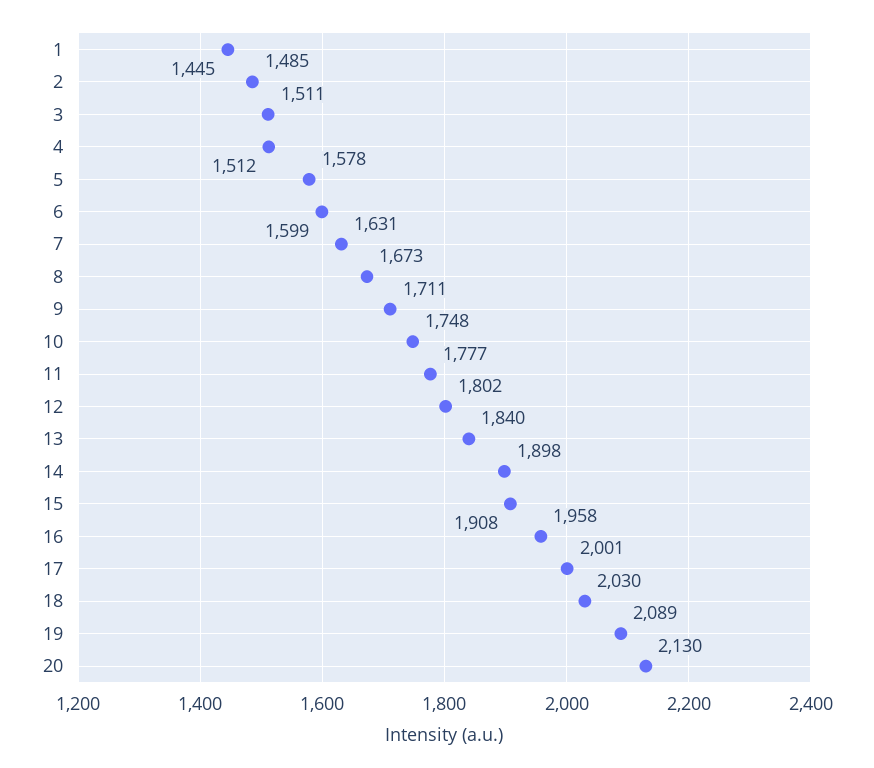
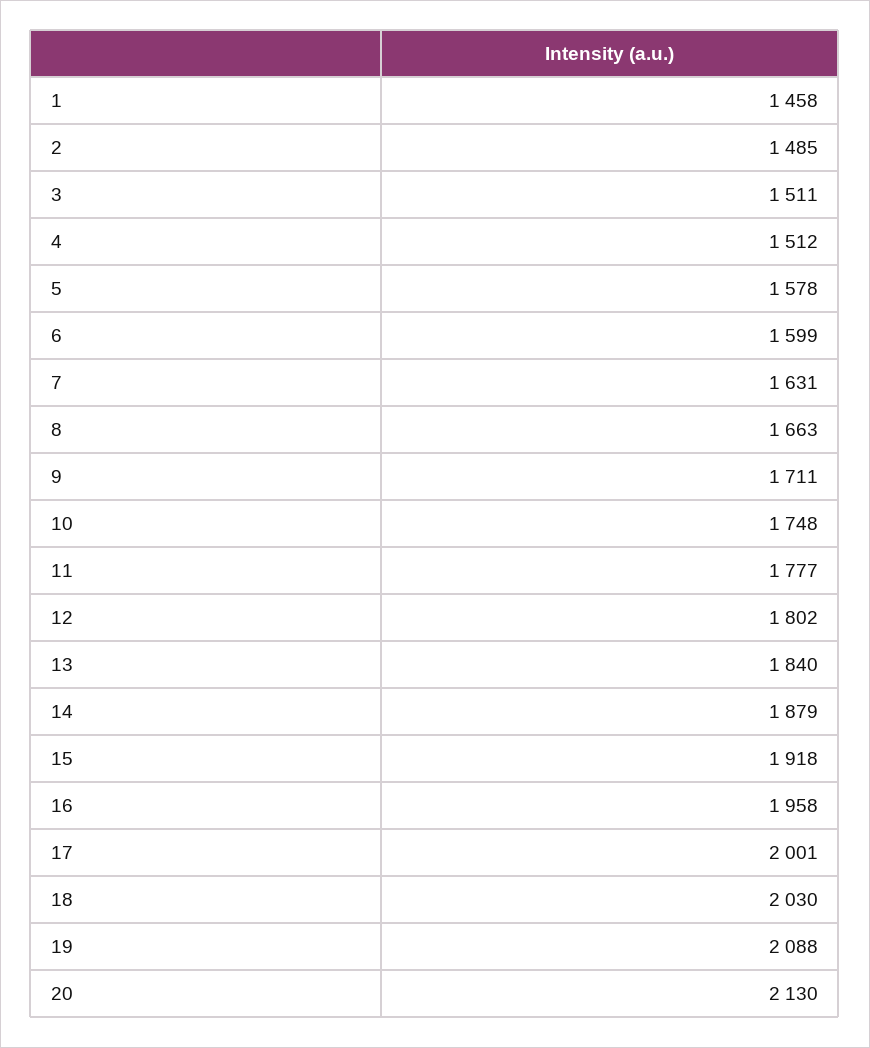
  {
-   "1": 1445,
+   "1": 1458,
    "2": 1485,
    "3": 1511,
    "4": 1512,
    "5": 1578,
    "6": 1599,
    "7": 1631,
-   "8": 1673,
+   "8": 1663,
    "9": 1711,
    "10": 1748,
    "11": 1777,
    "12": 1802,
    "13": 1840,
-   "14": 1898,
+   "14": 1879,
-   "15": 1908,
+   "15": 1918,
    "16": 1958,
    "17": 2001,
    "18": 2030,
-   "19": 2089,
+   "19": 2088,
    "20": 2130
  }

